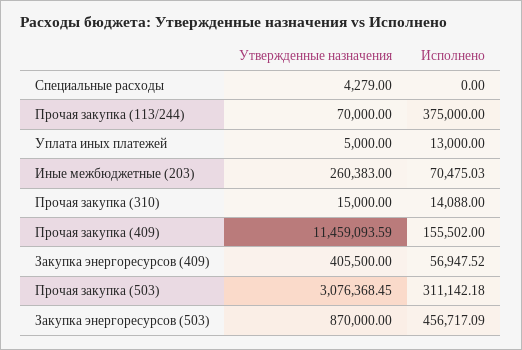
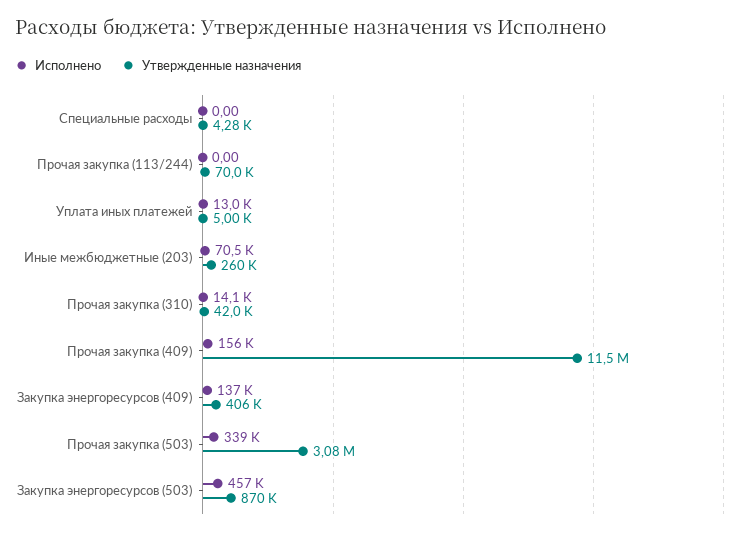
  {
    "Утвержденные назначения": {
      "Специальные расходы": 4279,
      "Прочая закупка (113/244)": 70000,
      "Уплата иных платежей": 5000,
      "Иные межбюджетные (203)": 260383,
-     "Прочая закупка (310)": 15000,
+     "Прочая закупка (310)": 42000,
      "Прочая закупка (409)": 11459093.59,
      "Закупка энергоресурсов (409)": 405500,
      "Прочая закупка (503)": 3076368.45,
      "Закупка энергоресурсов (503)": 870000
    },
    "Исполнено": {
      "Специальные расходы": 0,
-     "Прочая закупка (113/244)": 375000,
+     "Прочая закупка (113/244)": 0,
      "Уплата иных платежей": 13000,
      "Иные межбюджетные (203)": 70475.03,
      "Прочая закупка (310)": 14088,
      "Прочая закупка (409)": 155502,
-     "Закупка энергоресурсов (409)": 56947.52,
+     "Закупка энергоресурсов (409)": 137000,
-     "Прочая закупка (503)": 311142.18,
+     "Прочая закупка (503)": 339000,
      "Закупка энергоресурсов (503)": 456717.09
    }
  }

